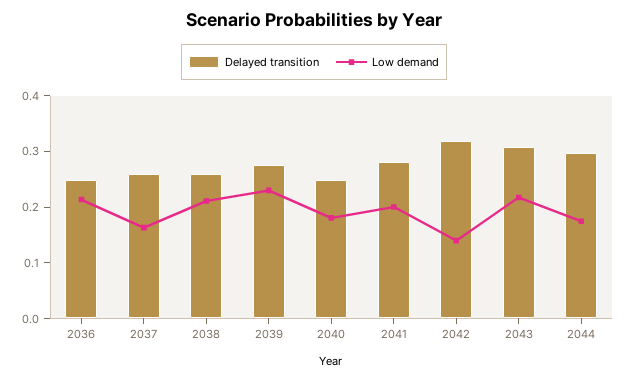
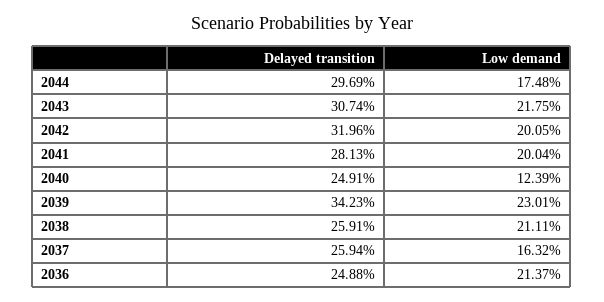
  {
    "Delayed transition": {
      "2036": 0.2488,
      "2037": 0.2594,
      "2038": 0.2591,
-     "2039": 0.28,
+     "2039": 0.3423,
      "2040": 0.2491,
      "2041": 0.2813,
      "2042": 0.3196,
      "2043": 0.3074,
      "2044": 0.2969
    },
    "Low demand": {
      "2036": 0.2137,
      "2037": 0.1632,
      "2038": 0.2111,
      "2039": 0.2301,
-     "2040": 0.18,
+     "2040": 0.1239,
      "2041": 0.2004,
-     "2042": 0.14,
+     "2042": 0.2005,
      "2043": 0.2175,
      "2044": 0.1748
    }
  }

